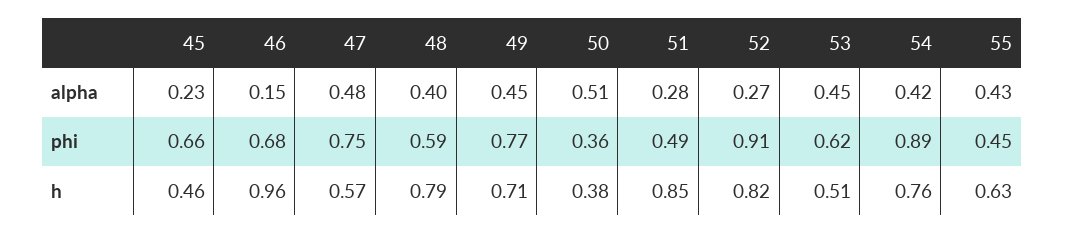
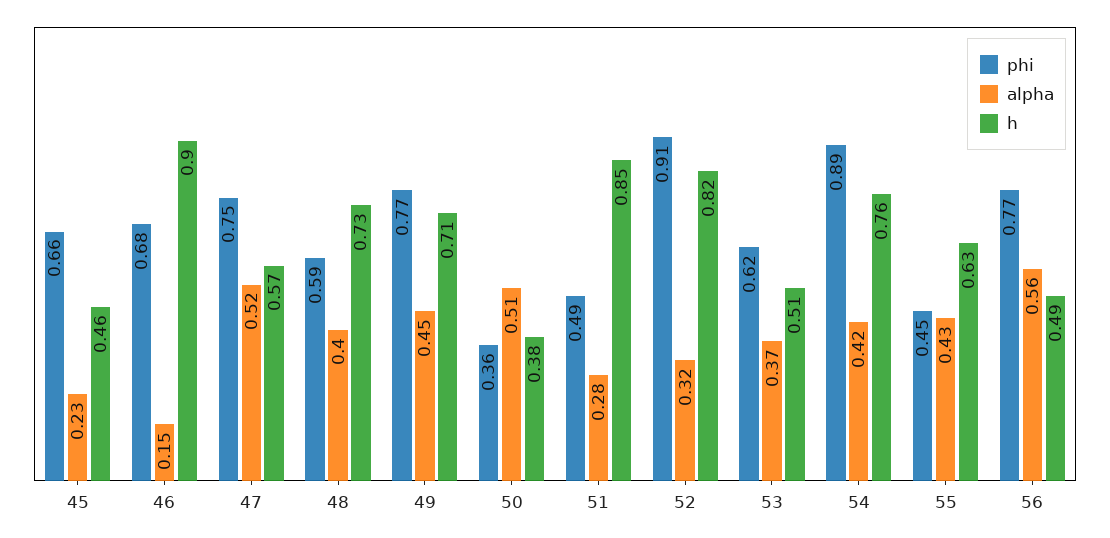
  {
    "alpha": {
      "45": 0.23,
      "46": 0.15,
-     "47": 0.48,
+     "47": 0.52,
      "48": 0.4,
      "49": 0.45,
      "50": 0.51,
      "51": 0.28,
-     "52": 0.27,
+     "52": 0.32,
-     "53": 0.45,
+     "53": 0.37,
      "54": 0.42,
-     "55": 0.43
+     "55": 0.43,
+     "56": 0.56
    },
    "phi": {
      "45": 0.66,
      "46": 0.68,
      "47": 0.75,
      "48": 0.59,
      "49": 0.77,
      "50": 0.36,
      "51": 0.49,
      "52": 0.91,
      "53": 0.62,
      "54": 0.89,
-     "55": 0.45
+     "55": 0.45,
+     "56": 0.77
    },
    "h": {
      "45": 0.46,
-     "46": 0.96,
+     "46": 0.9,
      "47": 0.57,
-     "48": 0.79,
+     "48": 0.73,
      "49": 0.71,
      "50": 0.38,
      "51": 0.85,
      "52": 0.82,
      "53": 0.51,
      "54": 0.76,
-     "55": 0.63
+     "55": 0.63,
+     "56": 0.49
    }
  }

